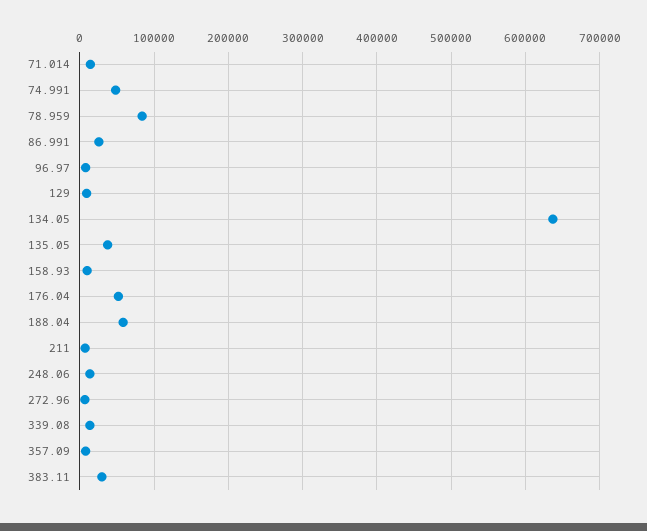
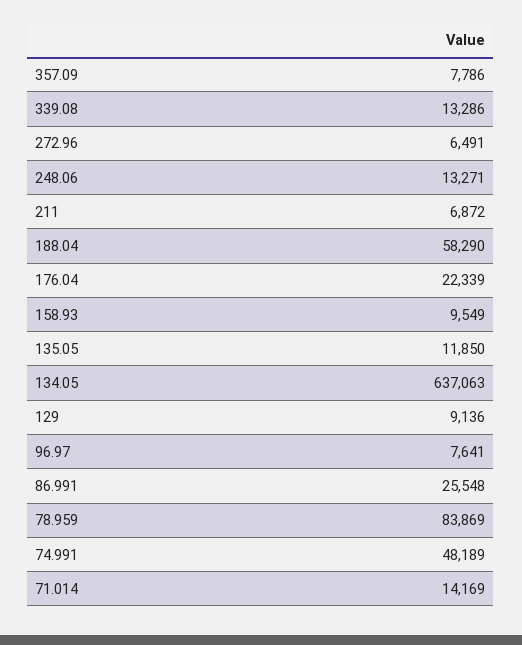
  {
    "71.014": 14169,
    "74.991": 48189,
    "78.959": 83869,
    "86.991": 25548,
    "96.97": 7641,
    "129": 9136,
    "134.05": 637063,
-   "135.05": 40000,
+   "135.05": 11850,
    "158.93": 9549,
-   "176.04": 50000,
+   "176.04": 22339,
    "188.04": 58290,
    "211": 6872,
    "248.06": 13271,
    "272.96": 6491,
    "339.08": 13286,
-   "357.09": 7786,
+   "357.09": 7786
-   "383.11": 30000
  }

